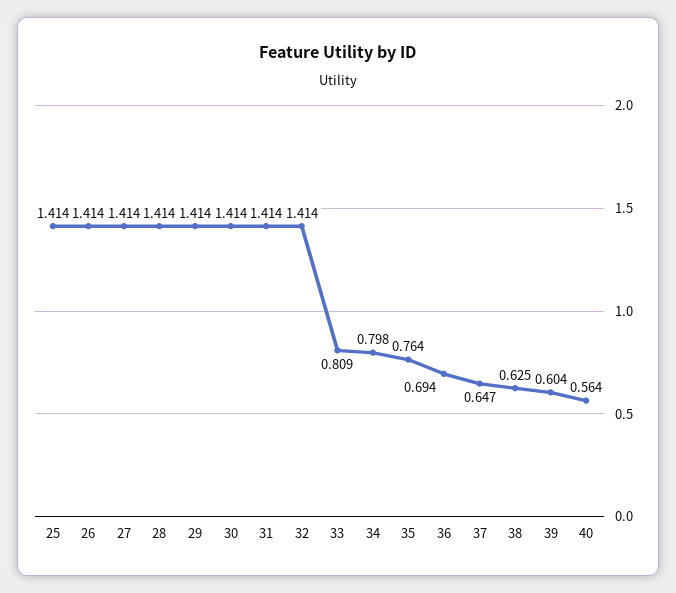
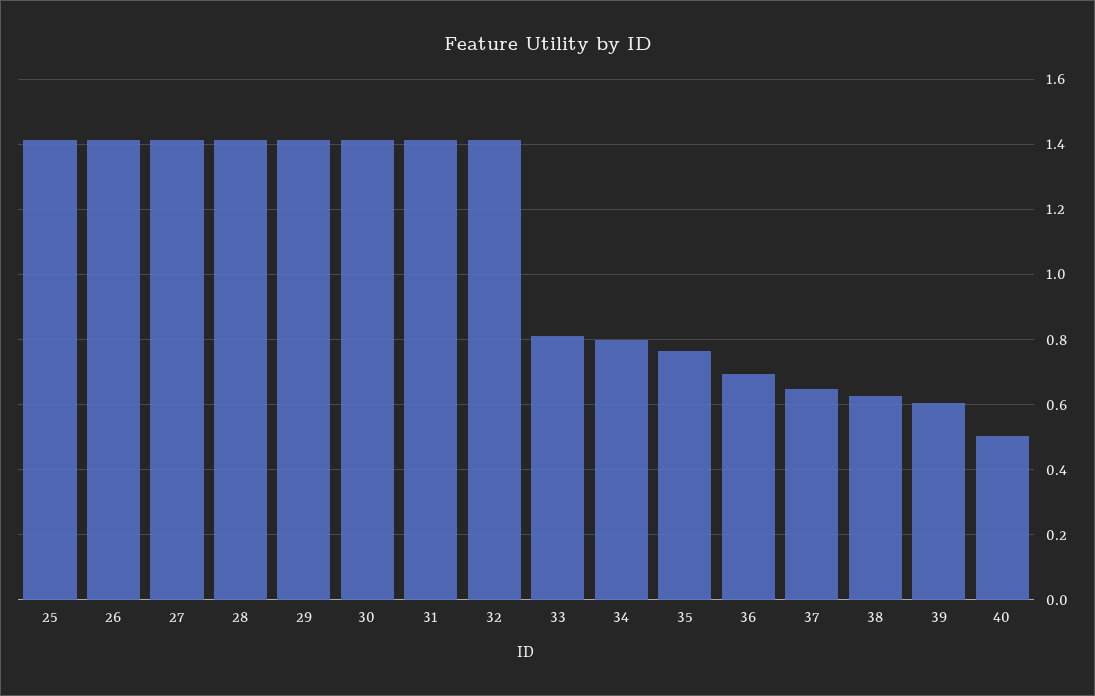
  {
    "25": 1.414,
    "26": 1.414,
    "27": 1.414,
    "28": 1.414,
    "29": 1.414,
    "30": 1.414,
    "31": 1.414,
    "32": 1.414,
    "33": 0.809,
    "34": 0.798,
    "35": 0.764,
    "36": 0.694,
    "37": 0.647,
    "38": 0.625,
    "39": 0.604,
-   "40": 0.564
+   "40": 0.5
  }

